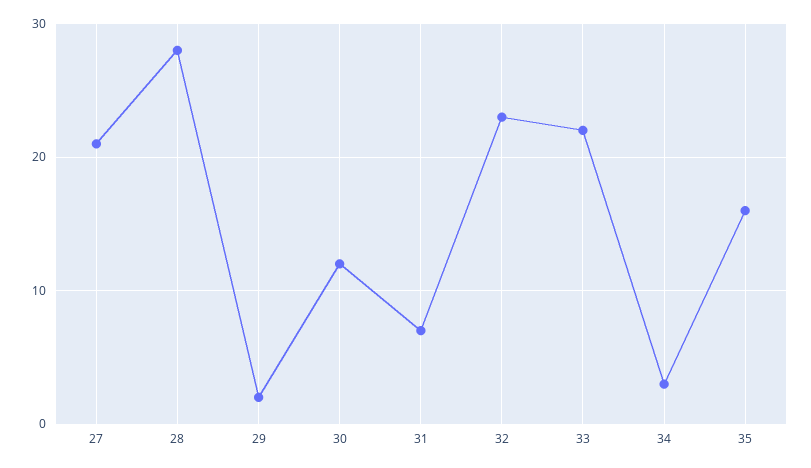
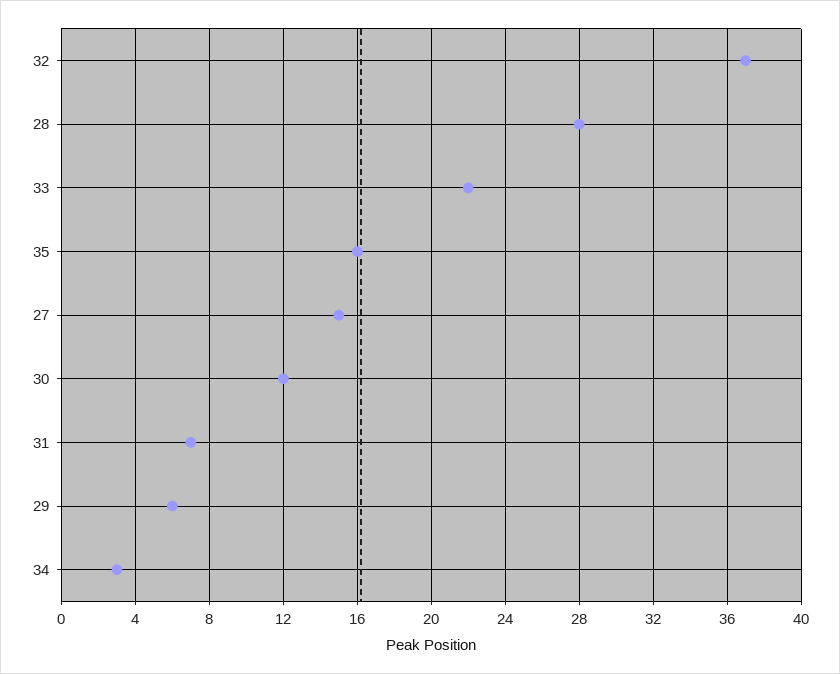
  {
-   "27": 21,
+   "27": 15,
    "28": 28,
-   "29": 2,
+   "29": 6,
    "30": 12,
    "31": 7,
-   "32": 23,
+   "32": 37,
    "33": 22,
    "34": 3,
    "35": 16
  }

